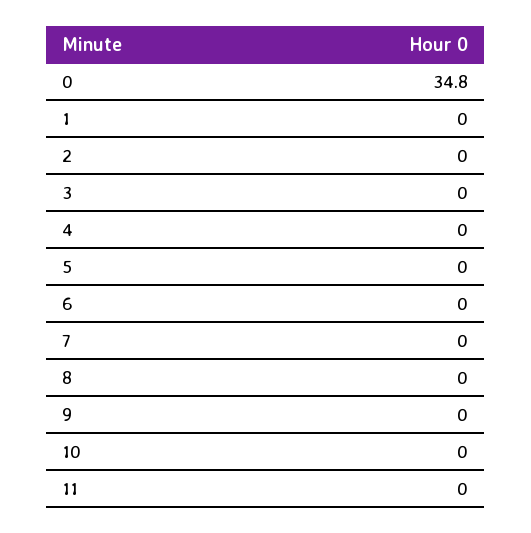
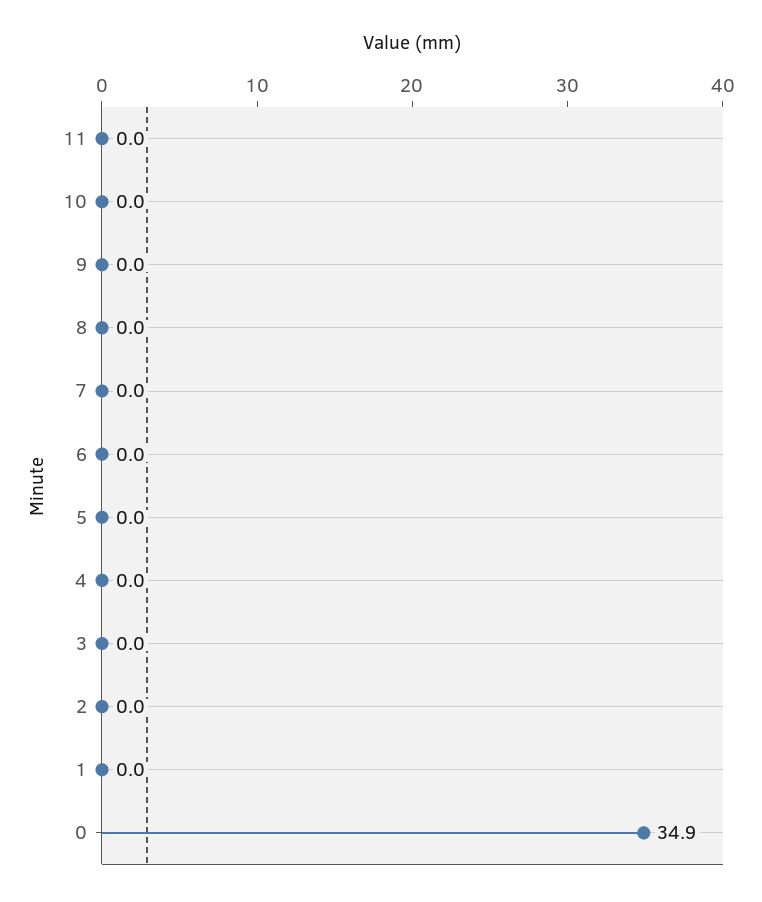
  {
-   "0": 34.8,
+   "0": 34.9,
    "1": 0,
    "2": 0,
    "3": 0,
    "4": 0,
    "5": 0,
    "6": 0,
    "7": 0,
    "8": 0,
    "9": 0,
    "10": 0,
    "11": 0
  }

